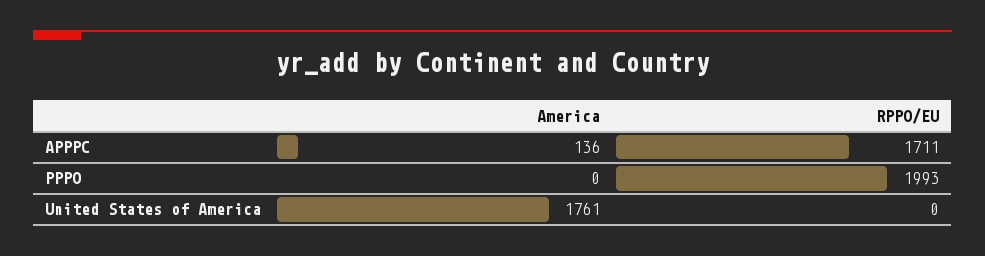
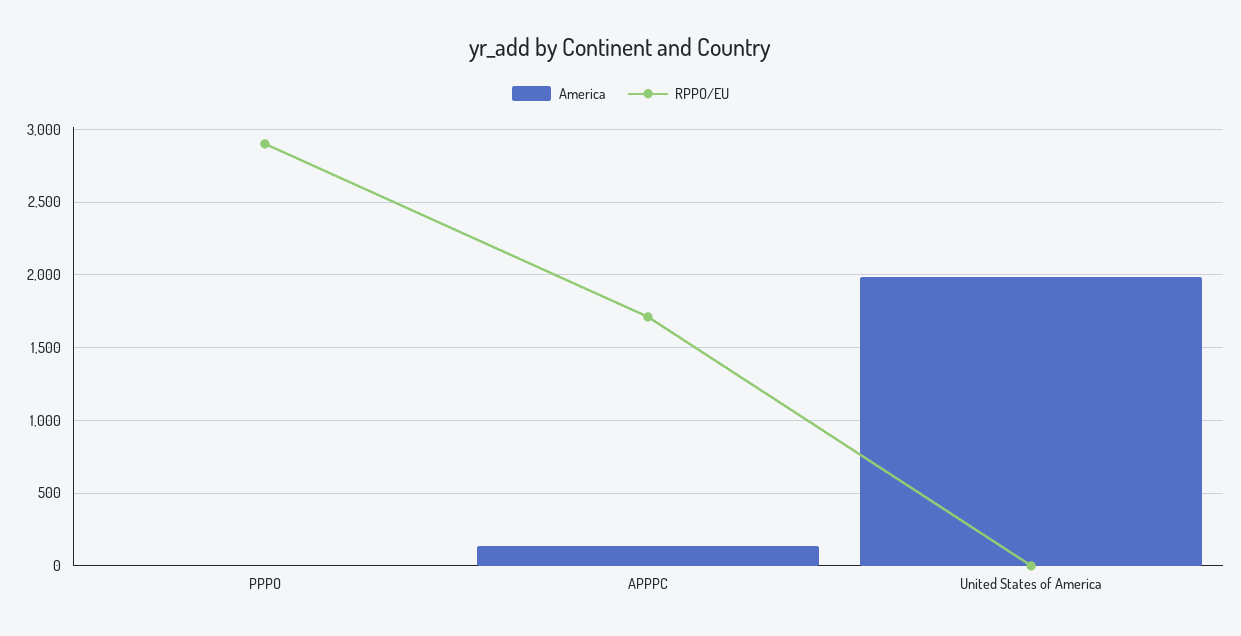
  {
    "America": {
      "APPPC": 136,
      "PPPO": 0,
-     "United States of America": 1761
+     "United States of America": 2000
    },
    "RPPO/EU": {
      "APPPC": 1711,
-     "PPPO": 1993,
+     "PPPO": 2900,
      "United States of America": 0
    }
  }

